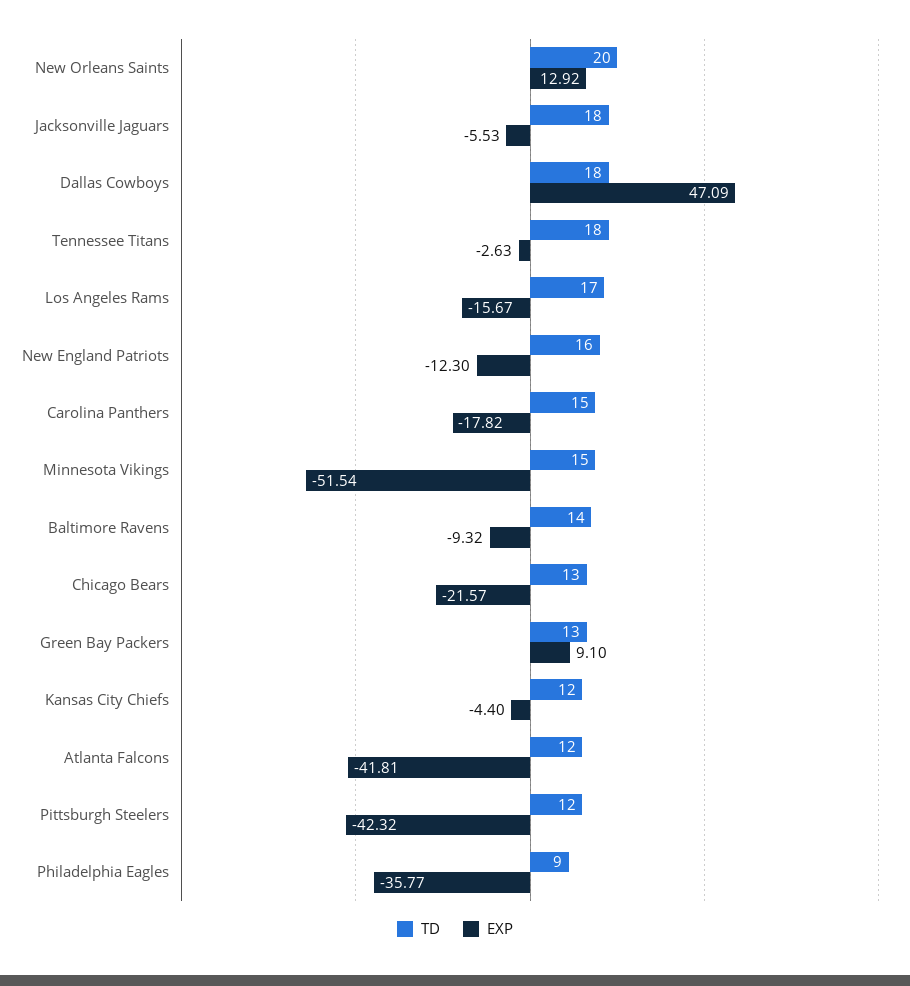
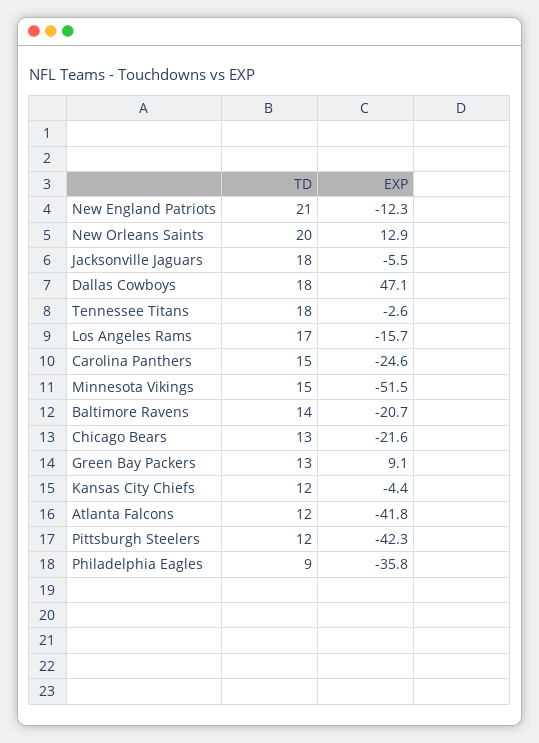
  {
    "TD": {
      "New Orleans Saints": 20,
      "Jacksonville Jaguars": 18,
      "Dallas Cowboys": 18,
      "Tennessee Titans": 18,
      "Los Angeles Rams": 17,
-     "New England Patriots": 16,
+     "New England Patriots": 21,
      "Carolina Panthers": 15,
      "Minnesota Vikings": 15,
      "Baltimore Ravens": 14,
      "Chicago Bears": 13,
      "Green Bay Packers": 13,
      "Kansas City Chiefs": 12,
      "Atlanta Falcons": 12,
      "Pittsburgh Steelers": 12,
      "Philadelphia Eagles": 9
    },
    "EXP": {
      "New Orleans Saints": 12.92,
      "Jacksonville Jaguars": -5.53,
      "Dallas Cowboys": 47.09,
      "Tennessee Titans": -2.63,
      "Los Angeles Rams": -15.67,
      "New England Patriots": -12.3,
-     "Carolina Panthers": -17.82,
+     "Carolina Panthers": -24.6,
      "Minnesota Vikings": -51.54,
-     "Baltimore Ravens": -9.32,
+     "Baltimore Ravens": -20.7,
      "Chicago Bears": -21.57,
      "Green Bay Packers": 9.1,
      "Kansas City Chiefs": -4.4,
      "Atlanta Falcons": -41.81,
      "Pittsburgh Steelers": -42.32,
      "Philadelphia Eagles": -35.77
    }
  }

